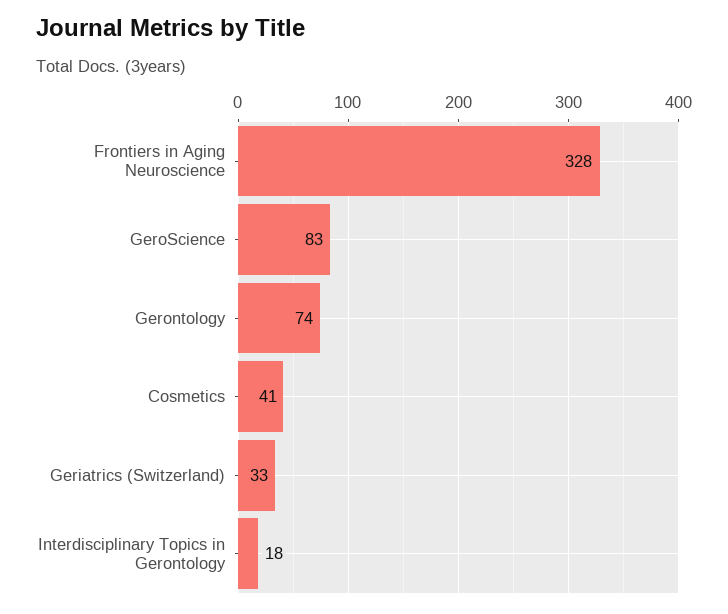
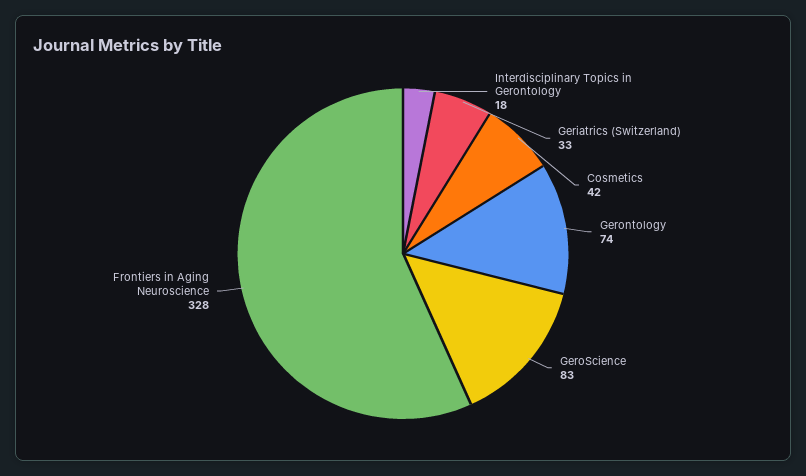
  {
    "Frontiers in Aging Neuroscience": 328,
    "GeroScience": 83,
    "Gerontology": 74,
-   "Cosmetics": 41,
+   "Cosmetics": 42,
    "Geriatrics (Switzerland)": 33,
    "Interdisciplinary Topics in Gerontology": 18
  }

